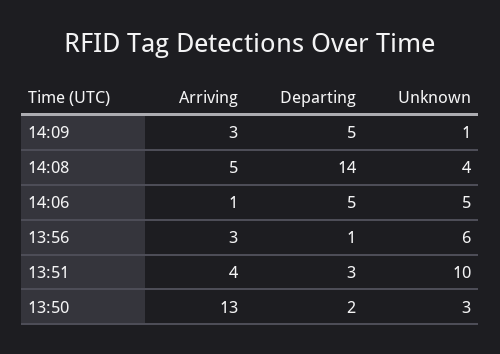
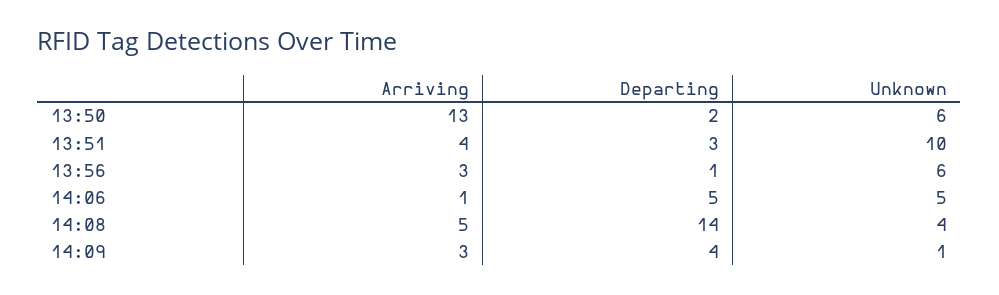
  {
    "Arriving": {
      "14:09": 3,
      "14:08": 5,
      "14:06": 1,
      "13:56": 3,
      "13:51": 4,
      "13:50": 13
    },
    "Departing": {
-     "14:09": 5,
+     "14:09": 4,
      "14:08": 14,
      "14:06": 5,
      "13:56": 1,
      "13:51": 3,
      "13:50": 2
    },
    "Unknown": {
      "14:09": 1,
      "14:08": 4,
      "14:06": 5,
      "13:56": 6,
      "13:51": 10,
-     "13:50": 3
+     "13:50": 6
    }
  }

